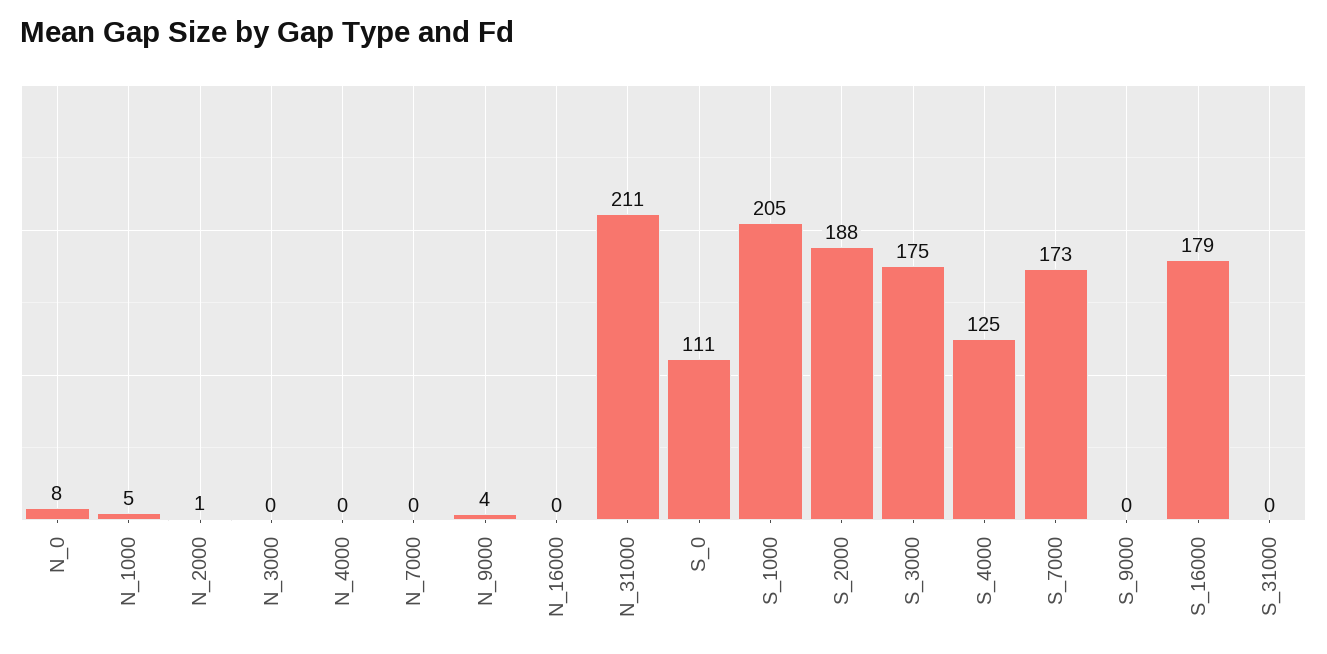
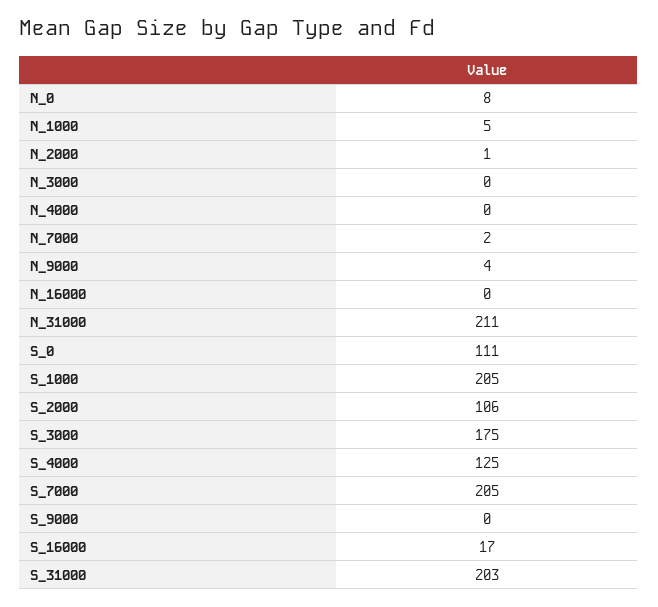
  {
    "N_0": 8,
    "N_1000": 5,
    "N_2000": 1,
    "N_3000": 0,
    "N_4000": 0,
-   "N_7000": 0,
+   "N_7000": 2,
    "N_9000": 4,
    "N_16000": 0,
    "N_31000": 211,
    "S_0": 111,
    "S_1000": 205,
-   "S_2000": 188,
+   "S_2000": 106,
    "S_3000": 175,
    "S_4000": 125,
-   "S_7000": 173,
+   "S_7000": 205,
    "S_9000": 0,
-   "S_16000": 179,
+   "S_16000": 17,
-   "S_31000": 0
+   "S_31000": 203
  }

